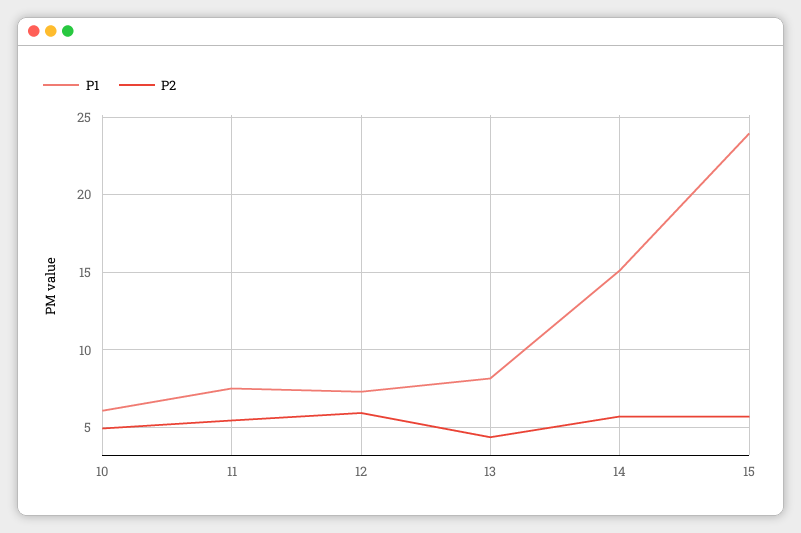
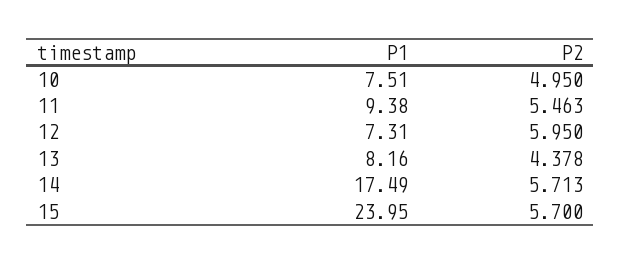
  {
    "P1": {
-     "10": 6,
+     "10": 7.51,
-     "11": 7.5,
+     "11": 9.38,
      "12": 7.31,
      "13": 8.16,
-     "14": 15,
+     "14": 17.49,
      "15": 23.95
    },
    "P2": {
      "10": 4.95,
      "11": 5.463,
      "12": 5.95,
      "13": 4.378,
      "14": 5.713,
      "15": 5.7
    }
  }

